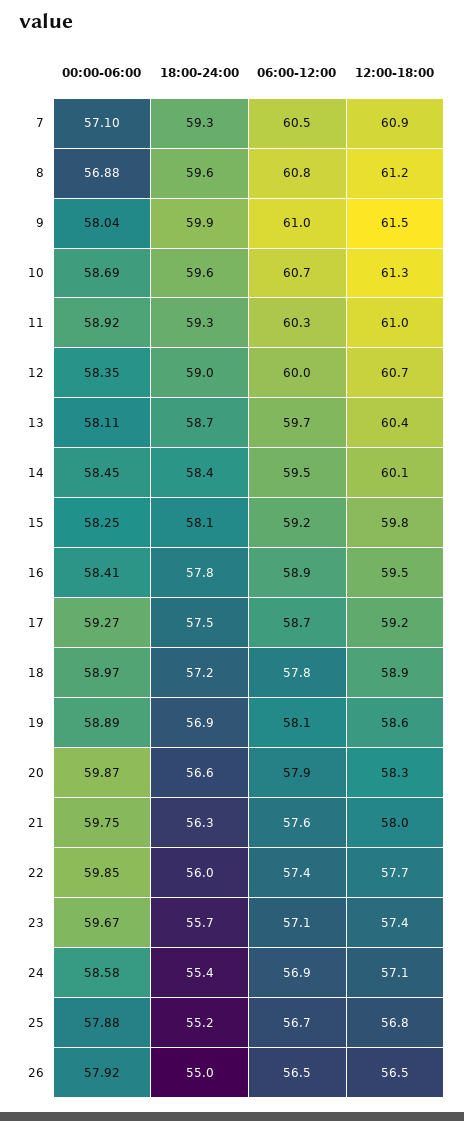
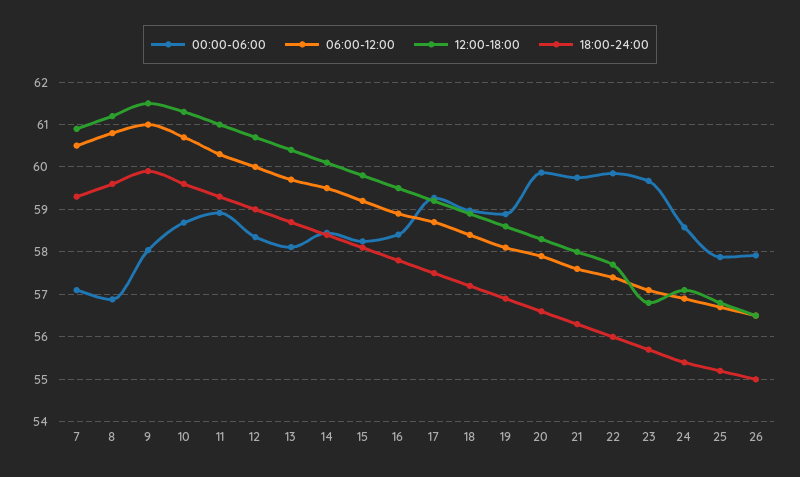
  {
    "00:00-06:00": {
      "7": 57.1,
      "8": 56.88,
      "9": 58.04,
      "10": 58.69,
      "11": 58.92,
      "12": 58.35,
      "13": 58.11,
      "14": 58.45,
      "15": 58.25,
      "16": 58.41,
      "17": 59.27,
      "18": 58.97,
      "19": 58.89,
      "20": 59.87,
      "21": 59.75,
      "22": 59.85,
      "23": 59.67,
      "24": 58.58,
      "25": 57.88,
      "26": 57.92
    },
    "18:00-24:00": {
      "7": 59.3,
      "8": 59.6,
      "9": 59.9,
      "10": 59.6,
      "11": 59.3,
      "12": 59,
      "13": 58.7,
      "14": 58.4,
      "15": 58.1,
      "16": 57.8,
      "17": 57.5,
      "18": 57.2,
      "19": 56.9,
      "20": 56.6,
      "21": 56.3,
      "22": 56,
      "23": 55.7,
      "24": 55.4,
      "25": 55.2,
      "26": 55
    },
    "06:00-12:00": {
      "7": 60.5,
      "8": 60.8,
      "9": 61,
      "10": 60.7,
      "11": 60.3,
      "12": 60,
      "13": 59.7,
      "14": 59.5,
      "15": 59.2,
      "16": 58.9,
      "17": 58.7,
-     "18": 57.8,
+     "18": 58.4,
      "19": 58.1,
      "20": 57.9,
      "21": 57.6,
      "22": 57.4,
      "23": 57.1,
      "24": 56.9,
      "25": 56.7,
      "26": 56.5
    },
    "12:00-18:00": {
      "7": 60.9,
      "8": 61.2,
      "9": 61.5,
      "10": 61.3,
      "11": 61,
      "12": 60.7,
      "13": 60.4,
      "14": 60.1,
      "15": 59.8,
      "16": 59.5,
      "17": 59.2,
      "18": 58.9,
      "19": 58.6,
      "20": 58.3,
      "21": 58,
      "22": 57.7,
-     "23": 57.4,
+     "23": 56.8,
      "24": 57.1,
      "25": 56.8,
      "26": 56.5
    }
  }

